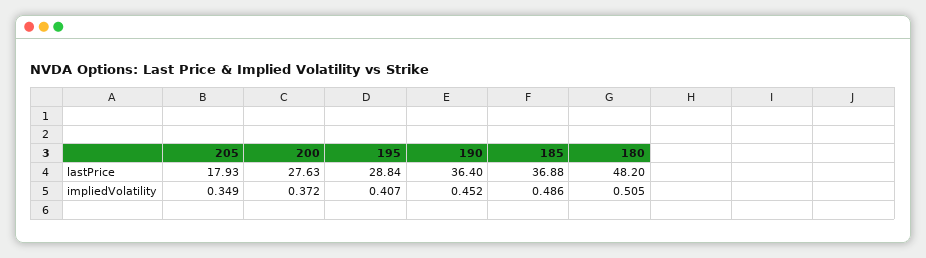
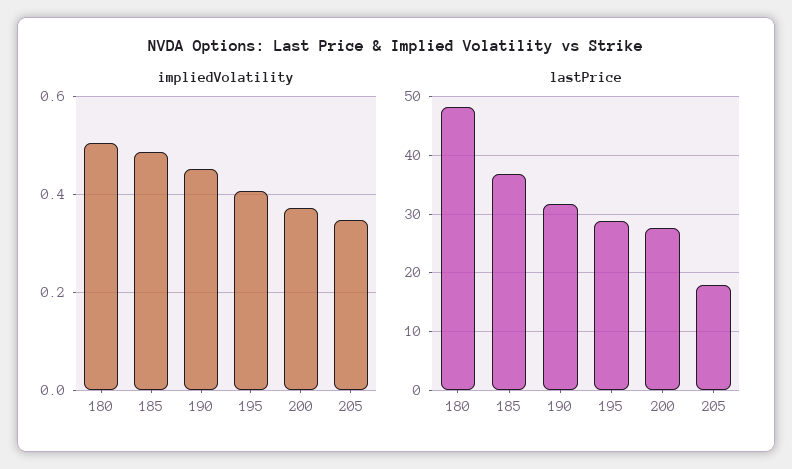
  {
    "lastPrice": {
      "205": 17.93,
      "200": 27.63,
      "195": 28.84,
-     "190": 36.4,
+     "190": 32,
      "185": 36.88,
      "180": 48.2
    },
    "impliedVolatility": {
      "205": 0.349,
      "200": 0.372,
      "195": 0.407,
      "190": 0.452,
      "185": 0.486,
      "180": 0.505
    }
  }

